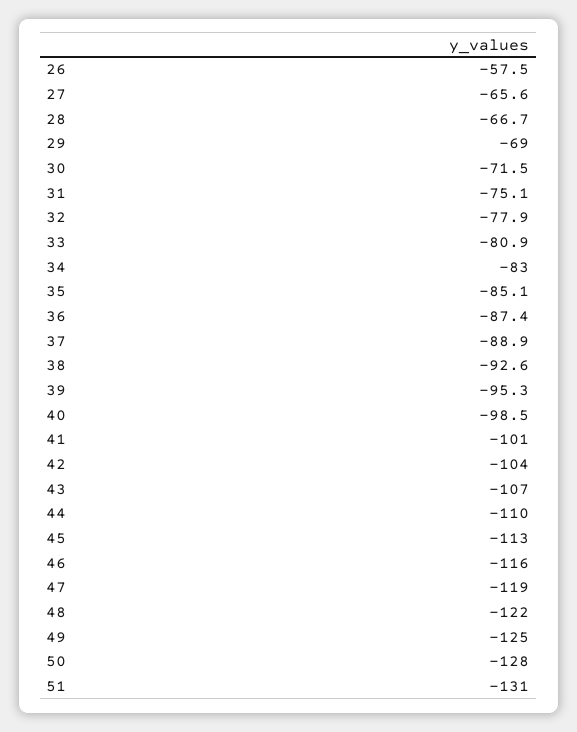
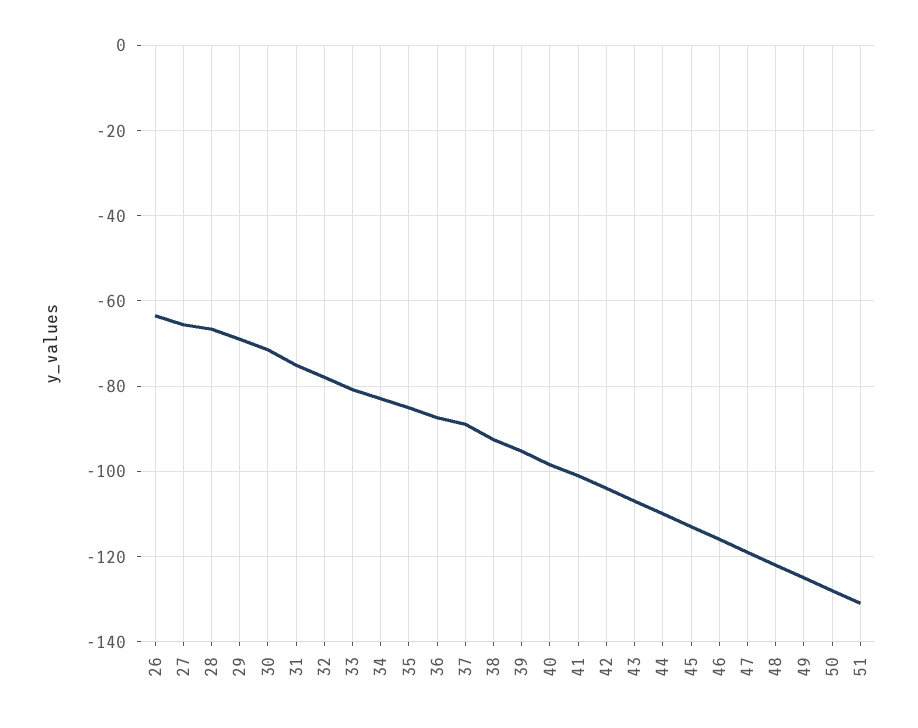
  {
-   "26": -57.5,
+   "26": -64,
    "27": -65.6,
    "28": -66.7,
    "29": -69,
    "30": -71.5,
    "31": -75.1,
    "32": -77.9,
    "33": -80.9,
    "34": -83,
    "35": -85.1,
    "36": -87.4,
    "37": -88.9,
    "38": -92.6,
    "39": -95.3,
    "40": -98.5,
    "41": -101,
    "42": -104,
    "43": -107,
    "44": -110,
    "45": -113,
    "46": -116,
    "47": -119,
    "48": -122,
    "49": -125,
    "50": -128,
    "51": -131
  }

